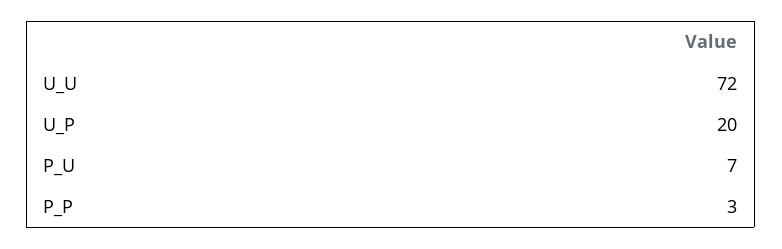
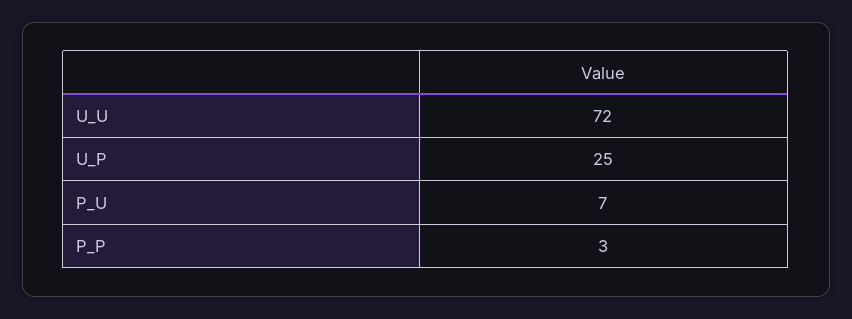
  {
    "U_U": 72,
-   "U_P": 20,
+   "U_P": 25,
    "P_U": 7,
    "P_P": 3
  }

